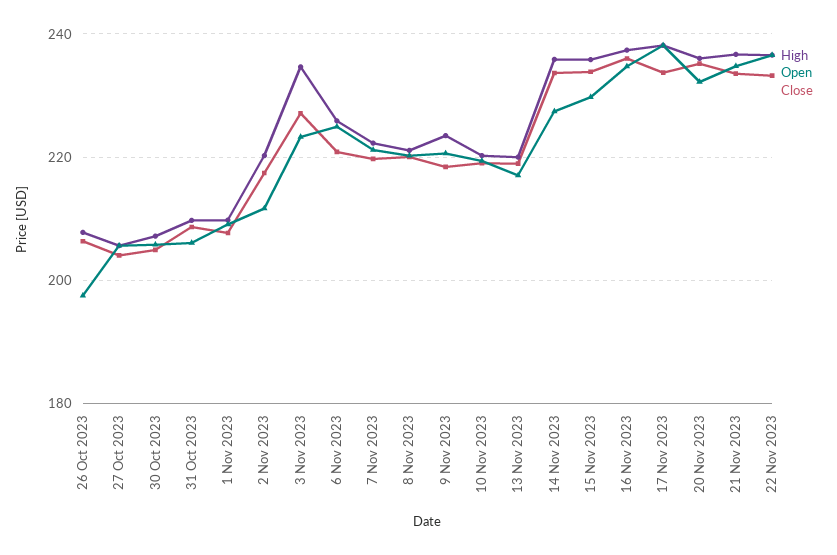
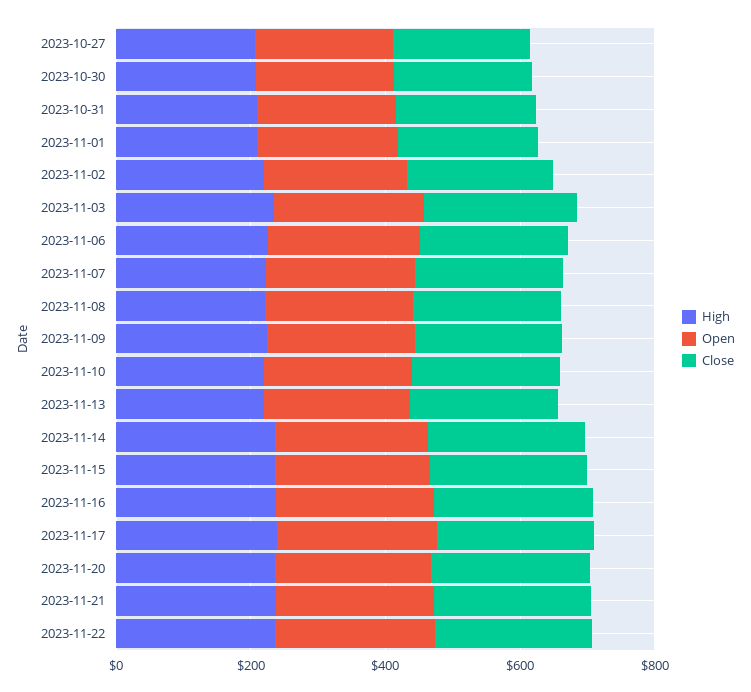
  {
    "High": {
-     "26 Oct 2023": 208,
      "27 Oct 2023": 206,
      "30 Oct 2023": 208,
      "31 Oct 2023": 210,
      "1 Nov 2023": 210,
      "2 Nov 2023": 220,
      "3 Nov 2023": 234,
      "6 Nov 2023": 226,
      "7 Nov 2023": 222,
      "8 Nov 2023": 222,
      "9 Nov 2023": 224,
      "10 Nov 2023": 220,
      "13 Nov 2023": 220,
      "14 Nov 2023": 236,
      "15 Nov 2023": 236,
      "16 Nov 2023": 238,
      "17 Nov 2023": 238,
      "20 Nov 2023": 236,
      "21 Nov 2023": 236,
      "22 Nov 2023": 236
    },
    "Open": {
-     "26 Oct 2023": 198,
      "27 Oct 2023": 206,
      "30 Oct 2023": 206,
      "31 Oct 2023": 206,
      "1 Nov 2023": 210,
      "2 Nov 2023": 212,
      "3 Nov 2023": 224,
      "6 Nov 2023": 224,
      "7 Nov 2023": 222,
      "8 Nov 2023": 220,
      "9 Nov 2023": 220,
      "10 Nov 2023": 220,
      "13 Nov 2023": 218,
      "14 Nov 2023": 228,
      "15 Nov 2023": 230,
      "16 Nov 2023": 234,
      "17 Nov 2023": 238,
      "20 Nov 2023": 232,
      "21 Nov 2023": 234,
      "22 Nov 2023": 236
    },
    "Close": {
-     "26 Oct 2023": 206,
      "27 Oct 2023": 204,
      "30 Oct 2023": 204,
      "31 Oct 2023": 208,
      "1 Nov 2023": 208,
      "2 Nov 2023": 218,
      "3 Nov 2023": 228,
      "6 Nov 2023": 220,
      "7 Nov 2023": 220,
      "8 Nov 2023": 220,
      "9 Nov 2023": 218,
      "10 Nov 2023": 220,
      "13 Nov 2023": 218,
      "14 Nov 2023": 234,
      "15 Nov 2023": 234,
      "16 Nov 2023": 236,
      "17 Nov 2023": 234,
      "20 Nov 2023": 236,
      "21 Nov 2023": 234,
      "22 Nov 2023": 234
    }
  }

